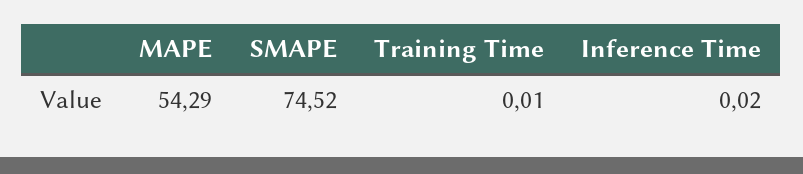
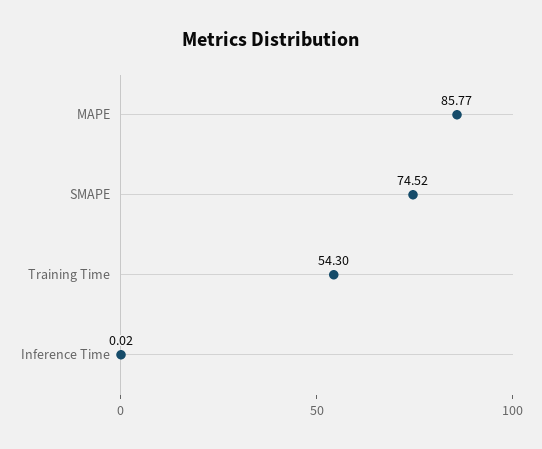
  {
-   "MAPE": 54.29,
+   "MAPE": 85.77,
    "SMAPE": 74.52,
-   "Training Time": 0.01,
+   "Training Time": 54.3,
    "Inference Time": 0.02
  }

